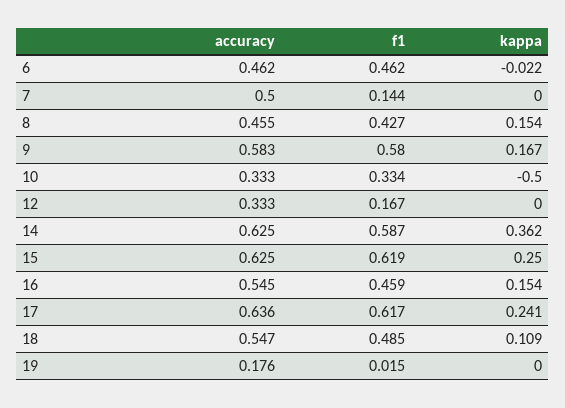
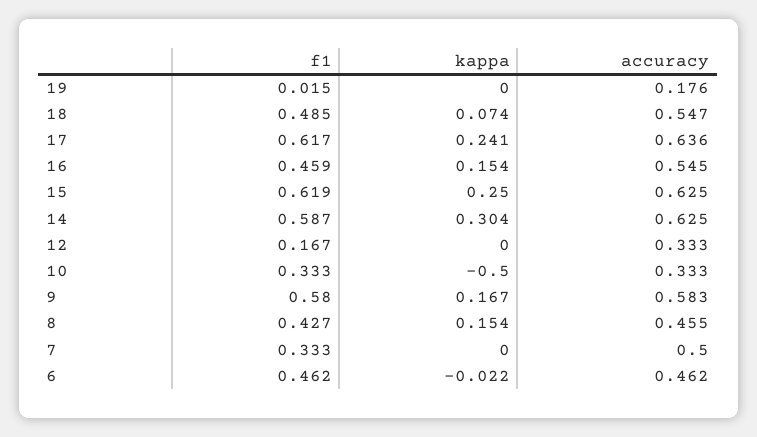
  {
    "accuracy": {
      "6": 0.462,
      "7": 0.5,
      "8": 0.455,
      "9": 0.583,
      "10": 0.333,
      "12": 0.333,
      "14": 0.625,
      "15": 0.625,
      "16": 0.545,
      "17": 0.636,
      "18": 0.547,
      "19": 0.176
    },
    "f1": {
      "6": 0.462,
-     "7": 0.144,
+     "7": 0.333,
      "8": 0.427,
      "9": 0.58,
-     "10": 0.334,
+     "10": 0.333,
      "12": 0.167,
      "14": 0.587,
      "15": 0.619,
      "16": 0.459,
      "17": 0.617,
      "18": 0.485,
      "19": 0.015
    },
    "kappa": {
      "6": -0.022,
      "7": 0,
      "8": 0.154,
      "9": 0.167,
      "10": -0.5,
      "12": 0,
-     "14": 0.362,
+     "14": 0.304,
      "15": 0.25,
      "16": 0.154,
      "17": 0.241,
-     "18": 0.109,
+     "18": 0.074,
      "19": 0
    }
  }

